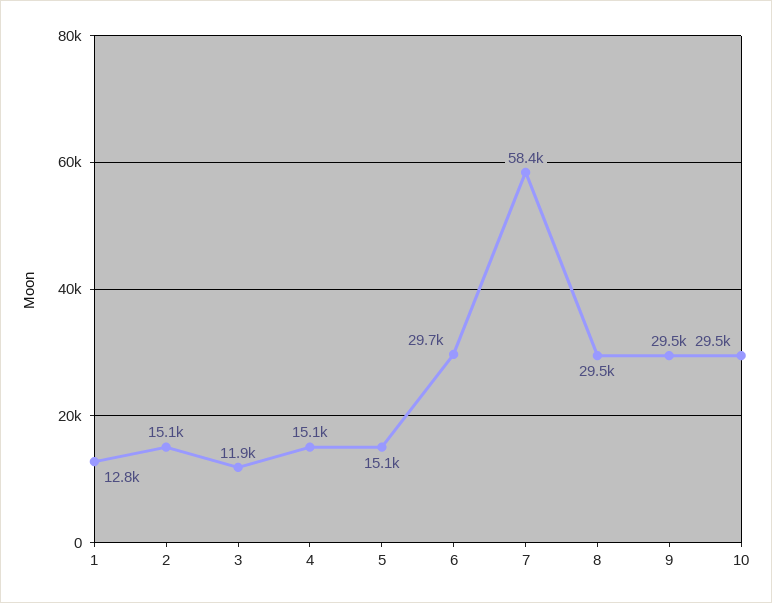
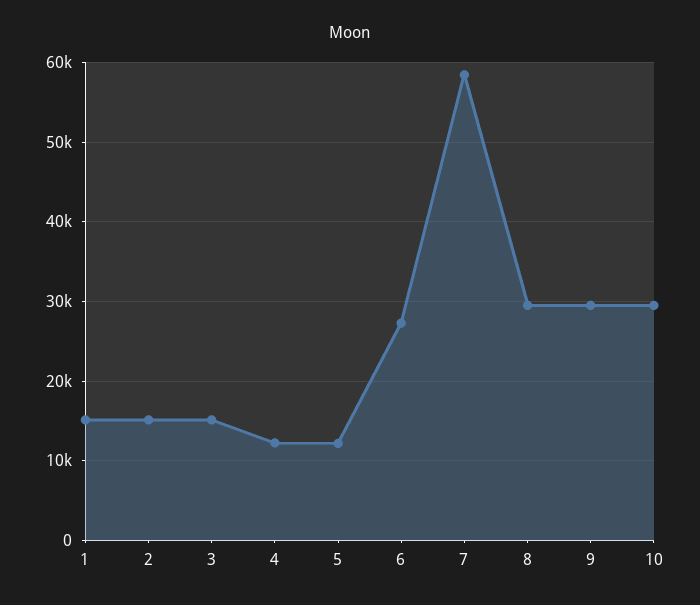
  {
-   "1": 12800,
+   "1": 15000,
    "2": 15100,
-   "3": 11900,
+   "3": 15000,
-   "4": 15100,
+   "4": 12000,
-   "5": 15100,
+   "5": 12000,
-   "6": 29700,
+   "6": 27000,
    "7": 58400,
    "8": 29500,
    "9": 29500,
    "10": 29500
  }

